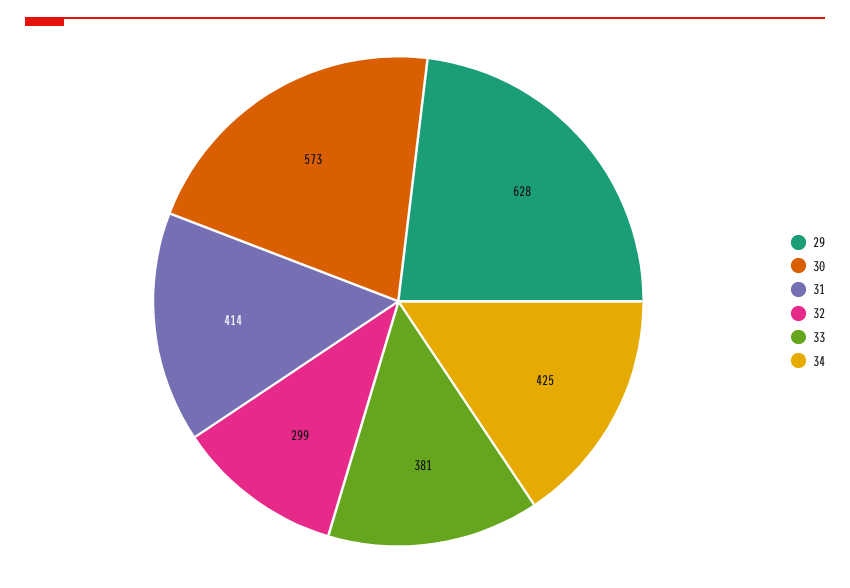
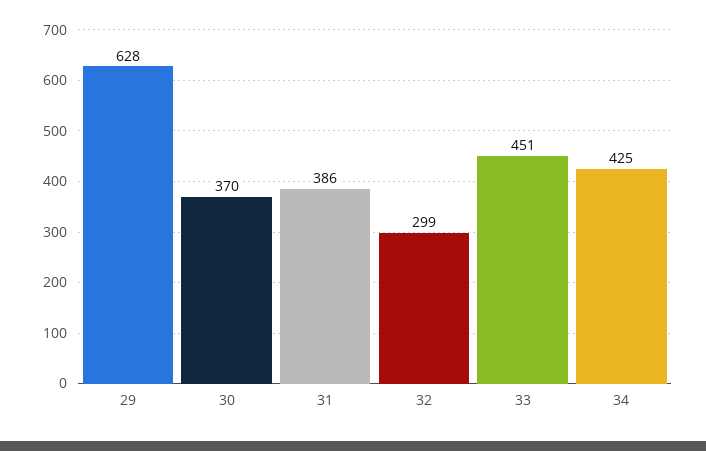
  {
    "29": 628,
-   "30": 573,
+   "30": 370,
-   "31": 414,
+   "31": 386,
    "32": 299,
-   "33": 381,
+   "33": 451,
    "34": 425
  }

